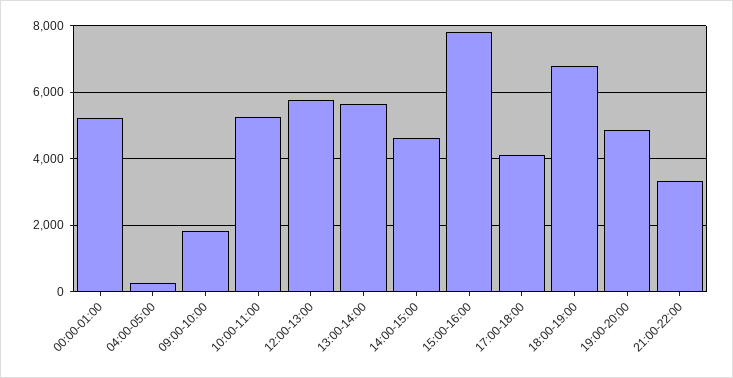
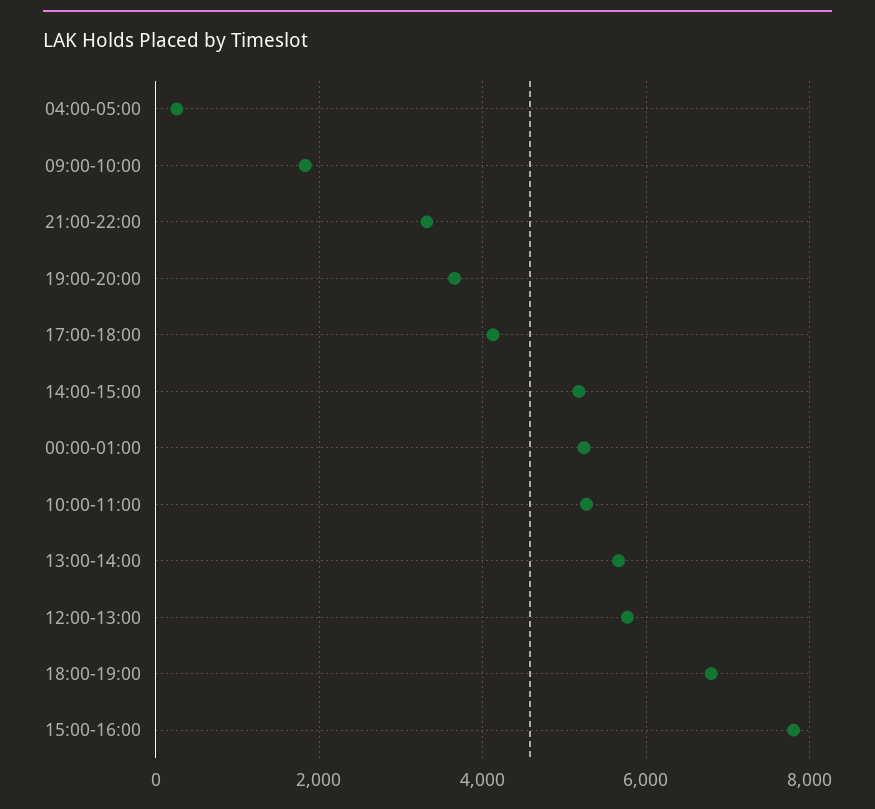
  {
    "00:00-01:00": 5200,
    "04:00-05:00": 200,
    "09:00-10:00": 1800,
    "10:00-11:00": 5200,
    "12:00-13:00": 5800,
    "13:00-14:00": 5600,
-   "14:00-15:00": 4600,
+   "14:00-15:00": 5200,
    "15:00-16:00": 7800,
    "17:00-18:00": 4200,
    "18:00-19:00": 6800,
-   "19:00-20:00": 4800,
+   "19:00-20:00": 3600,
    "21:00-22:00": 3400
  }

